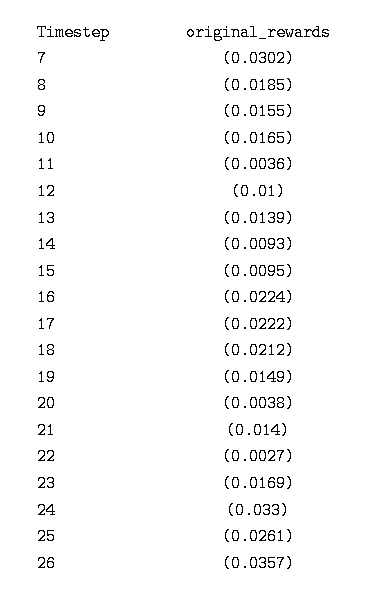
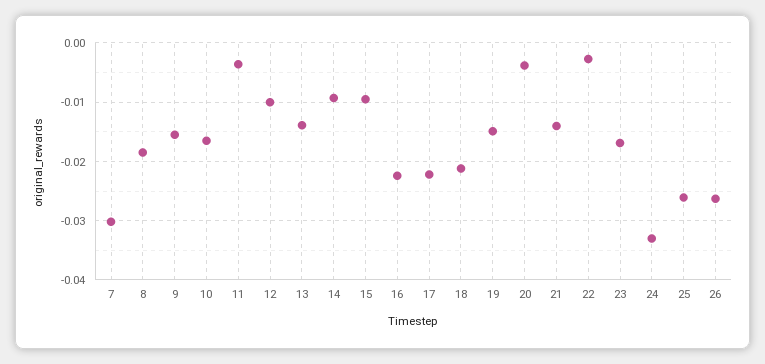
  {
    "7": -0.0302,
    "8": -0.0185,
    "9": -0.0155,
    "10": -0.0165,
    "11": -0.0036,
    "12": -0.01,
    "13": -0.0139,
    "14": -0.0093,
    "15": -0.0095,
    "16": -0.0224,
    "17": -0.0222,
    "18": -0.0212,
    "19": -0.0149,
    "20": -0.0038,
    "21": -0.014,
    "22": -0.0027,
    "23": -0.0169,
    "24": -0.033,
    "25": -0.0261,
-   "26": -0.0357
+   "26": -0.026
  }

